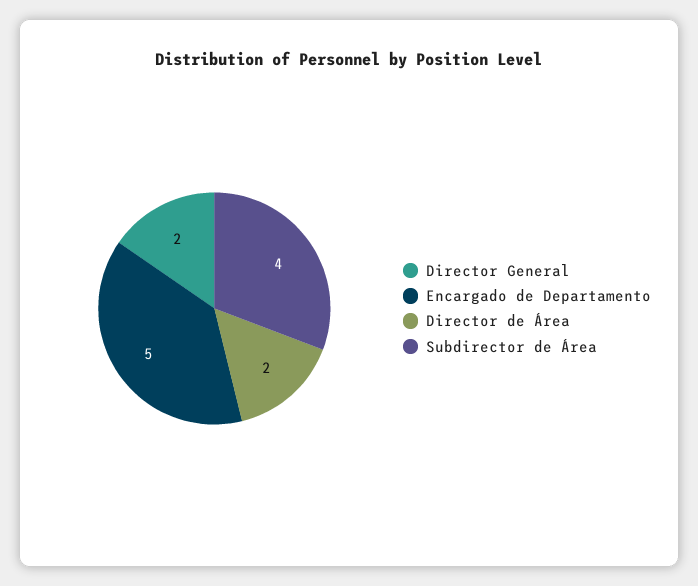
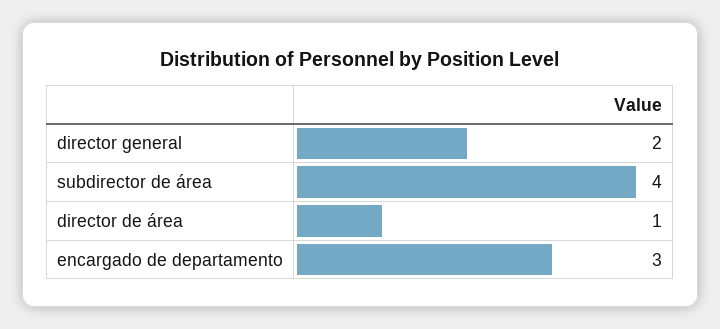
  {
    "Director General": 2,
-   "Encargado de Departamento": 5,
+   "Encargado de Departamento": 3,
-   "Director de Área": 2,
+   "Director de Área": 1,
    "Subdirector de Área": 4
  }

